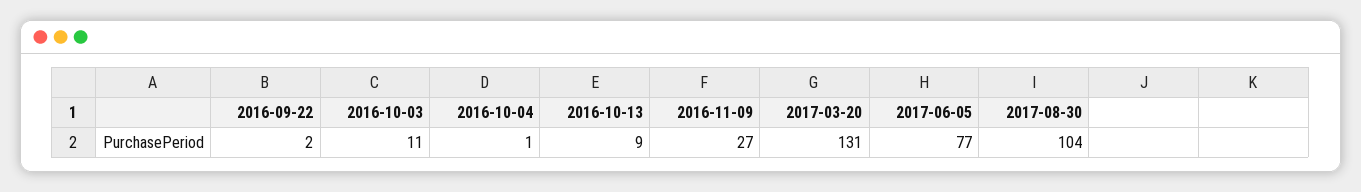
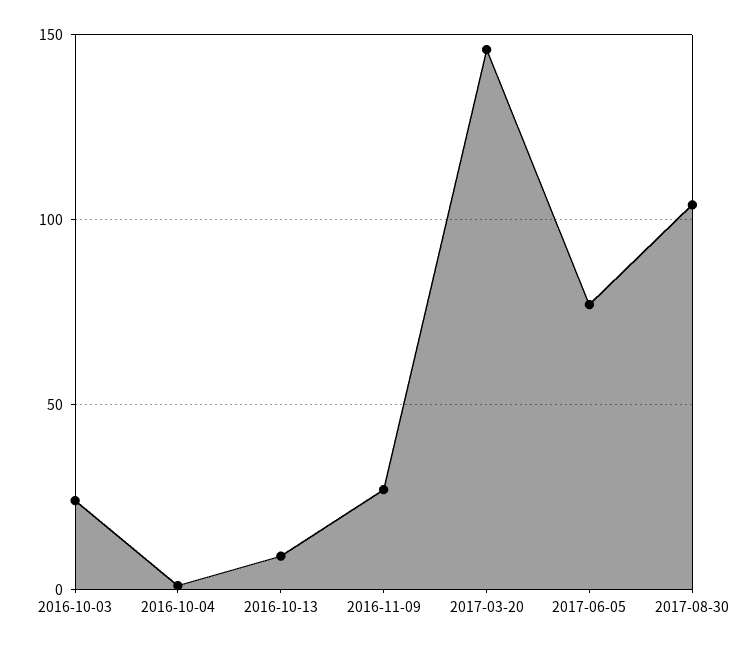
  {
-   "2016-09-22": 2,
-   "2016-10-03": 11,
+   "2016-10-03": 25,
    "2016-10-04": 1,
    "2016-10-13": 9,
    "2016-11-09": 27,
-   "2017-03-20": 131,
+   "2017-03-20": 145,
    "2017-06-05": 77,
    "2017-08-30": 104
  }

